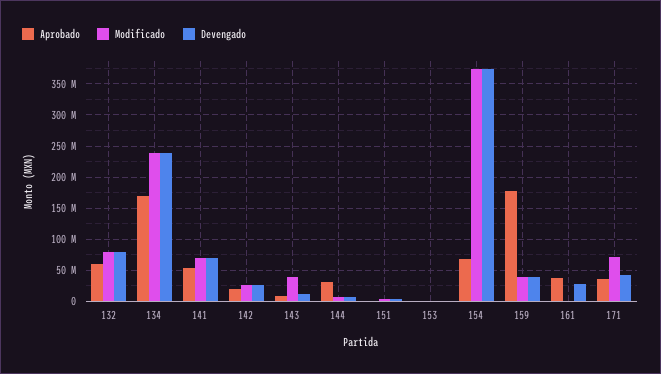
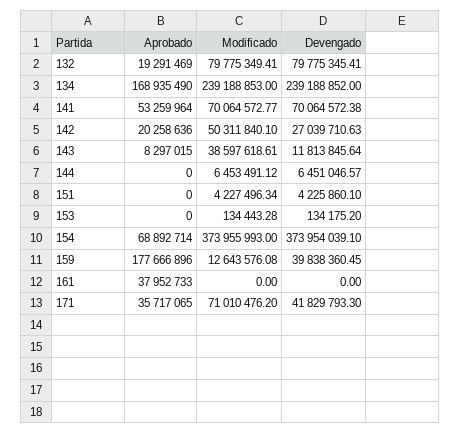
  {
    "Aprobado": {
-     "132": 60000000,
+     "132": 19291469,
      "134": 168935490,
      "141": 53259964,
      "142": 20258636,
      "143": 8297015,
-     "144": 30000000,
+     "144": 0,
      "151": 0,
      "153": 0,
      "154": 68892714,
      "159": 177666896,
      "161": 37952733,
      "171": 35717065
    },
    "Modificado": {
      "132": 79775349.41,
      "134": 239188853,
      "141": 70064572.77,
-     "142": 30000000,
+     "142": 50311840.1,
      "143": 38597618.61,
      "144": 6453491.12,
      "151": 4227496.34,
      "153": 134443.28,
      "154": 373955993,
-     "159": 40000000,
+     "159": 12643576.08,
      "161": 0,
      "171": 71010476.2
    },
    "Devengado": {
      "132": 79775345.41,
      "134": 239188852,
      "141": 70064572.38,
      "142": 27039710.63,
      "143": 11813845.64,
      "144": 6451046.57,
      "151": 4225860.1,
      "153": 134175.2,
      "154": 373954039.1,
      "159": 39838360.45,
-     "161": 30000000,
+     "161": 0,
      "171": 41829793.3
    }
  }

